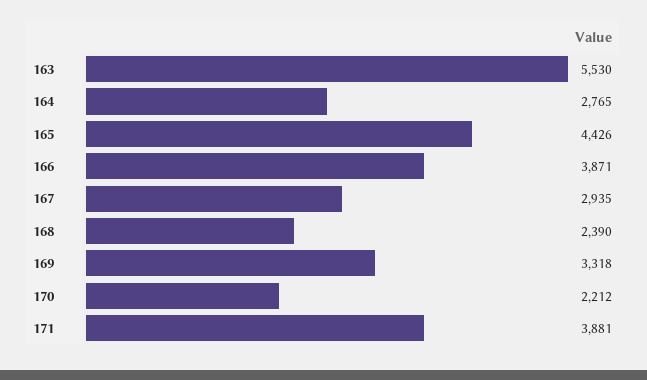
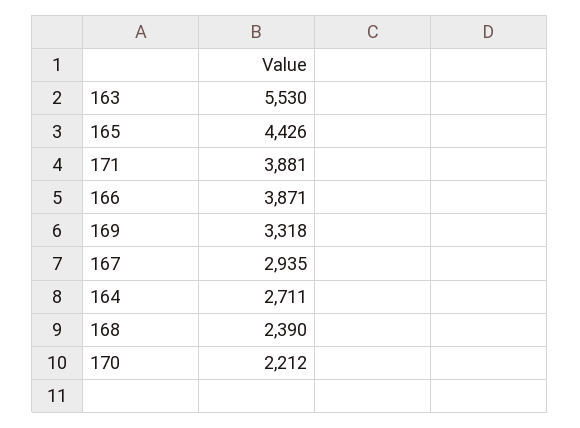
  {
    "163": 5530,
-   "164": 2765,
+   "164": 2711,
    "165": 4426,
    "166": 3871,
    "167": 2935,
    "168": 2390,
    "169": 3318,
    "170": 2212,
    "171": 3881
  }

